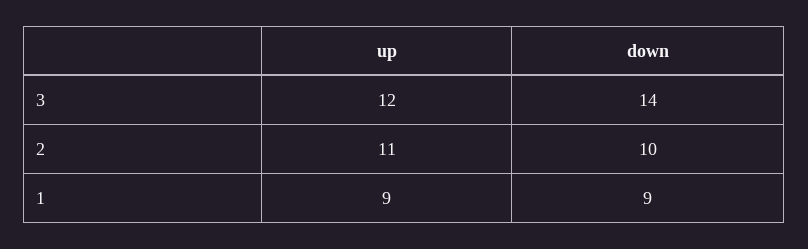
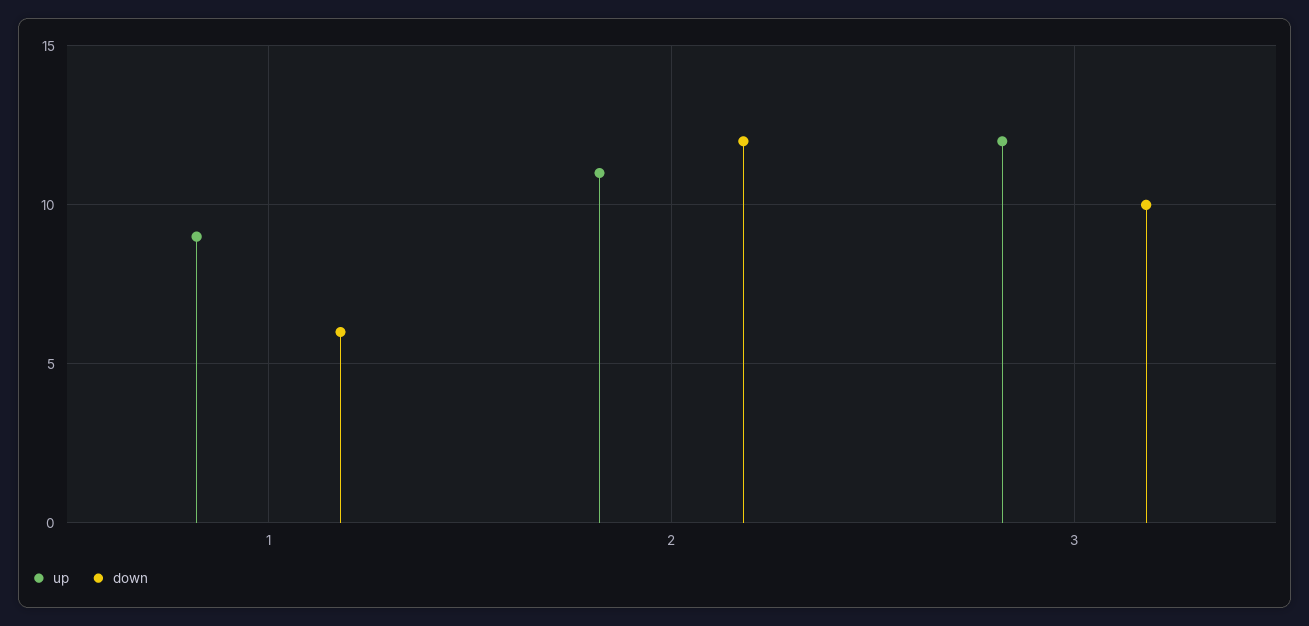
  {
    "up": {
      "3": 12,
      "2": 11,
      "1": 9
    },
    "down": {
-     "3": 14,
+     "3": 10,
-     "2": 10,
+     "2": 12,
-     "1": 9
+     "1": 6
    }
  }

